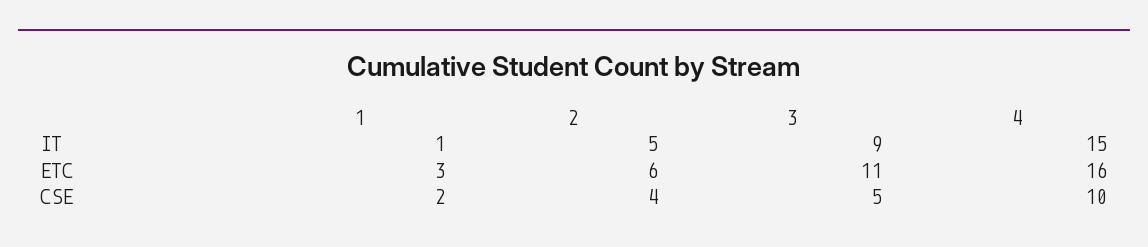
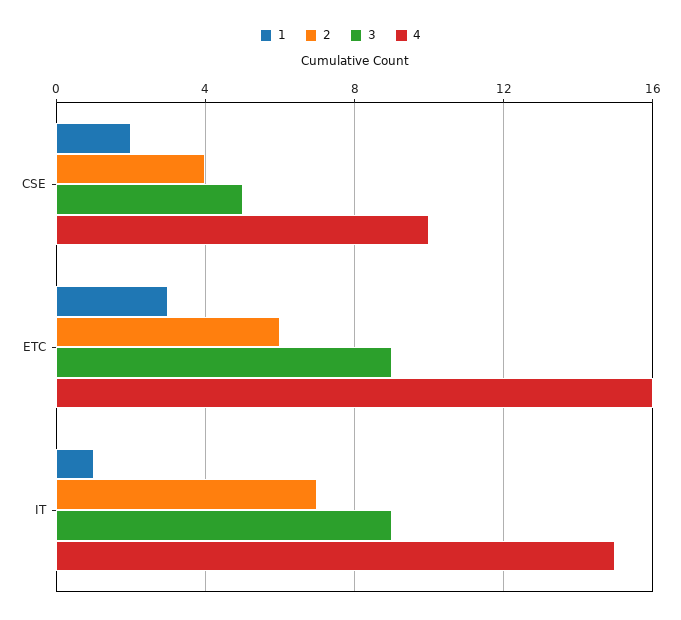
  {
    "1": {
      "IT": 1,
      "ETC": 3,
      "CSE": 2
    },
    "2": {
-     "IT": 5,
+     "IT": 7,
      "ETC": 6,
      "CSE": 4
    },
    "3": {
      "IT": 9,
-     "ETC": 11,
+     "ETC": 9,
      "CSE": 5
    },
    "4": {
      "IT": 15,
      "ETC": 16,
      "CSE": 10
    }
  }

